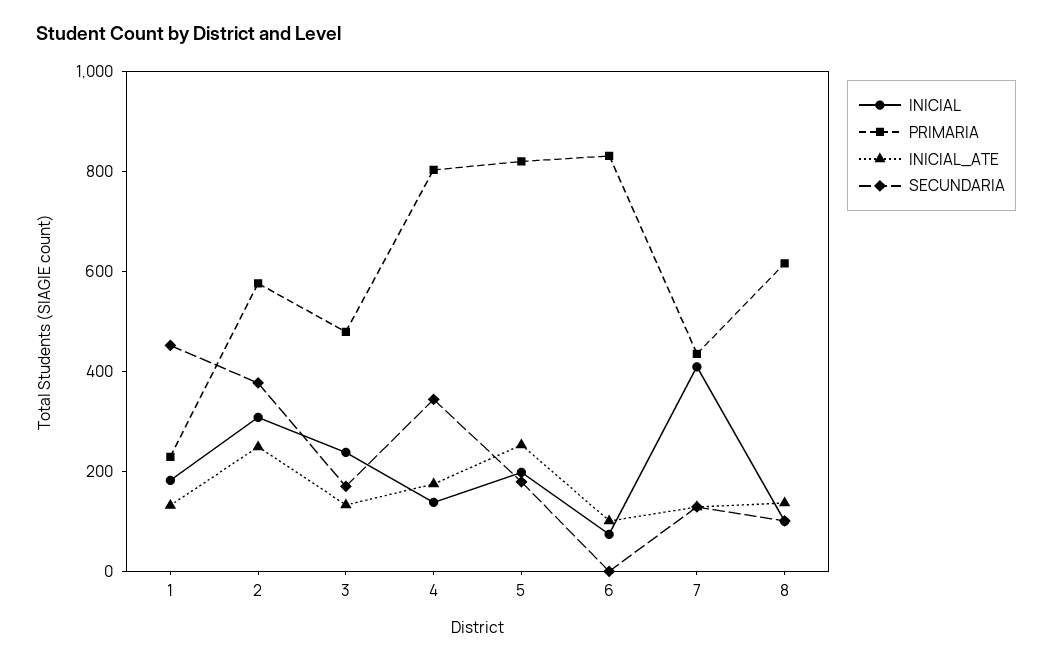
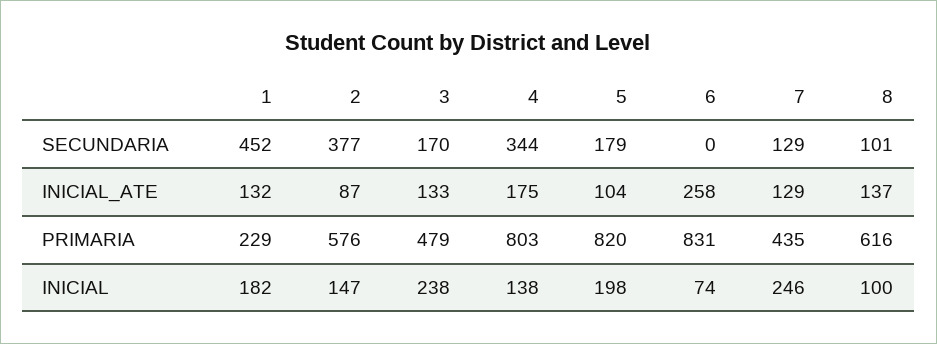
  {
    "INICIAL": {
      "1": 182,
-     "2": 300,
+     "2": 147,
      "3": 238,
      "4": 138,
      "5": 198,
      "6": 74,
-     "7": 400,
+     "7": 246,
      "8": 100
    },
    "PRIMARIA": {
      "1": 229,
      "2": 576,
      "3": 479,
      "4": 803,
      "5": 820,
      "6": 831,
      "7": 435,
      "8": 616
    },
    "INICIAL_ATE": {
      "1": 132,
-     "2": 250,
+     "2": 87,
      "3": 133,
      "4": 175,
-     "5": 250,
+     "5": 104,
-     "6": 100,
+     "6": 258,
      "7": 129,
      "8": 137
    },
    "SECUNDARIA": {
      "1": 452,
      "2": 377,
      "3": 170,
      "4": 344,
      "5": 179,
      "6": 0,
      "7": 129,
      "8": 101
    }
  }

